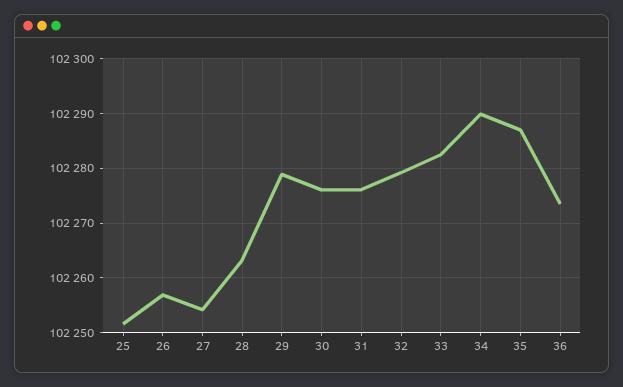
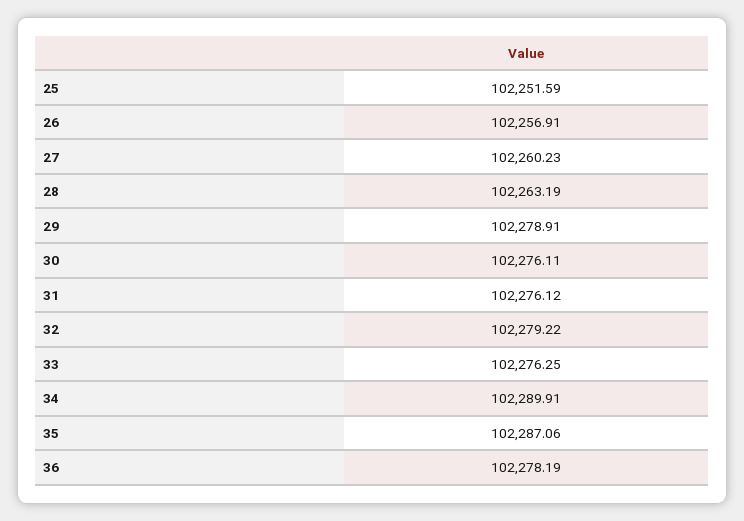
  {
    "25": 102251.59,
    "26": 102256.91,
-   "27": 102254,
+   "27": 102260.23,
    "28": 102263.19,
    "29": 102278.91,
    "30": 102276.11,
    "31": 102276.12,
    "32": 102279.22,
-   "33": 102282,
+   "33": 102276.25,
    "34": 102289.91,
    "35": 102287.06,
-   "36": 102274
+   "36": 102278.19
  }

